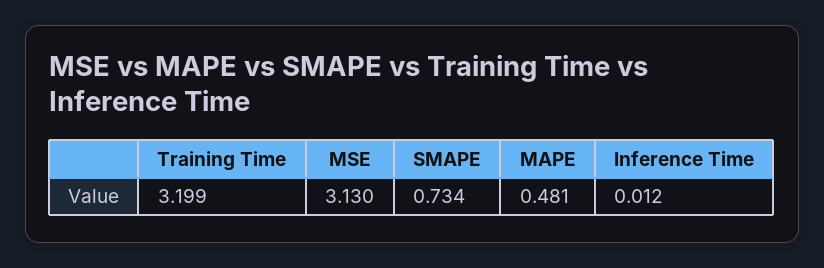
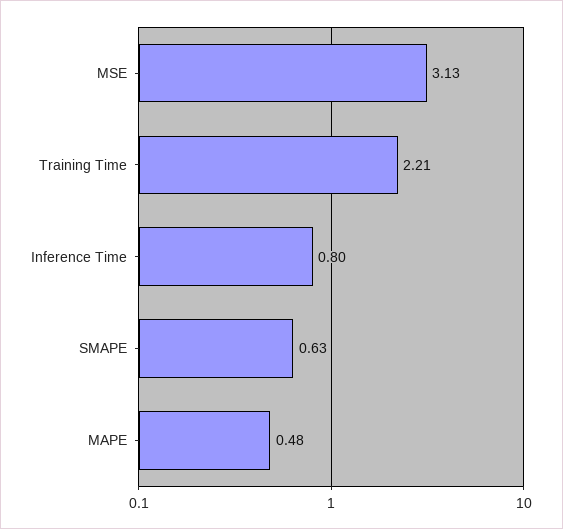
  {
-   "Training Time": 3.199,
+   "Training Time": 2.21,
    "MSE": 3.13,
-   "SMAPE": 0.734,
+   "SMAPE": 0.63,
    "MAPE": 0.481,
-   "Inference Time": 0.012
+   "Inference Time": 0.8
  }

